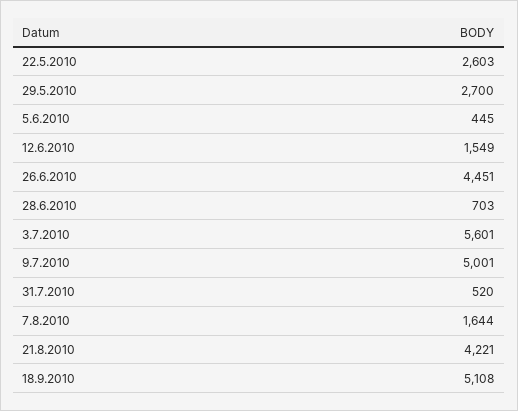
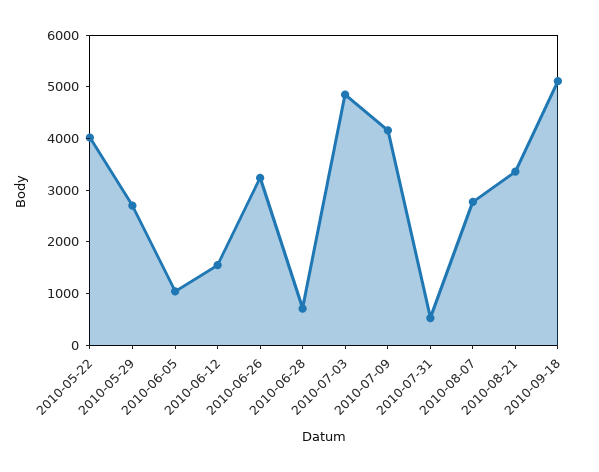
  {
-   "22.5.2010": 2603,
+   "22.5.2010": 4000,
    "29.5.2010": 2700,
-   "5.6.2010": 445,
+   "5.6.2010": 1000,
    "12.6.2010": 1549,
-   "26.6.2010": 4451,
+   "26.6.2010": 3200,
    "28.6.2010": 703,
-   "3.7.2010": 5601,
+   "3.7.2010": 4800,
-   "9.7.2010": 5001,
+   "9.7.2010": 4200,
    "31.7.2010": 520,
-   "7.8.2010": 1644,
+   "7.8.2010": 2800,
-   "21.8.2010": 4221,
+   "21.8.2010": 3400,
    "18.9.2010": 5108
  }

